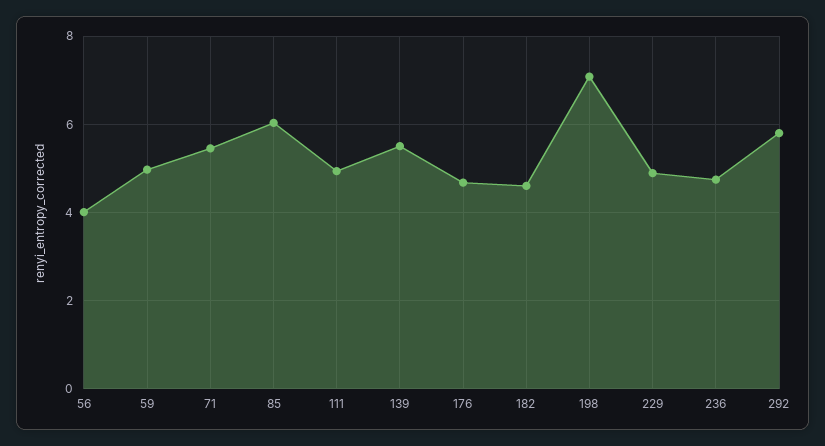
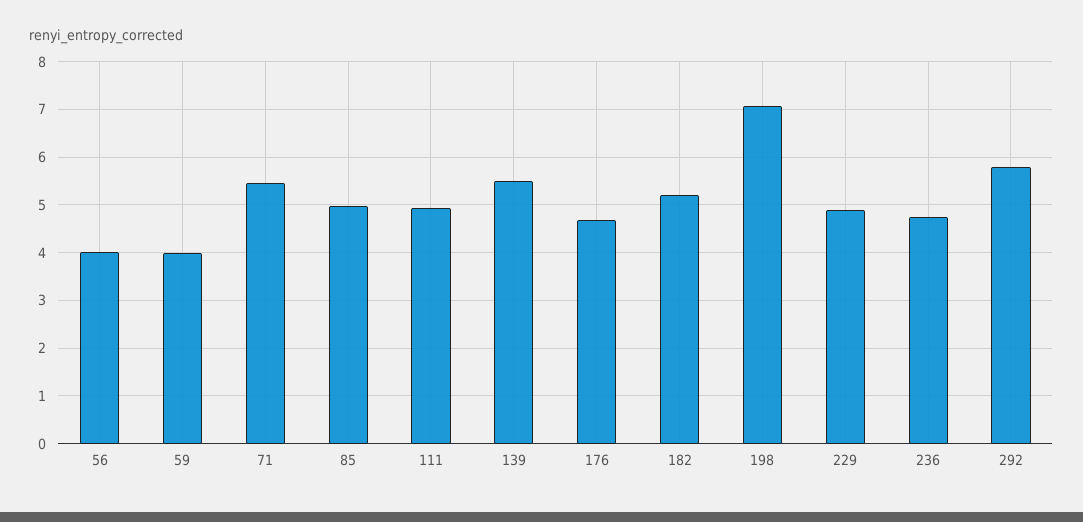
  {
    "56": 4,
-   "59": 5,
+   "59": 4,
    "71": 5.4,
-   "85": 6,
+   "85": 5,
    "111": 5,
    "139": 5.6,
    "176": 4.6,
-   "182": 4.6,
+   "182": 5.2,
    "198": 7,
    "229": 4.8,
    "236": 4.8,
    "292": 5.8
  }

